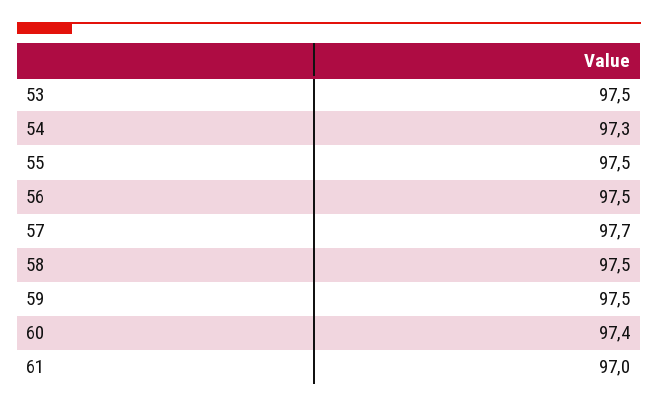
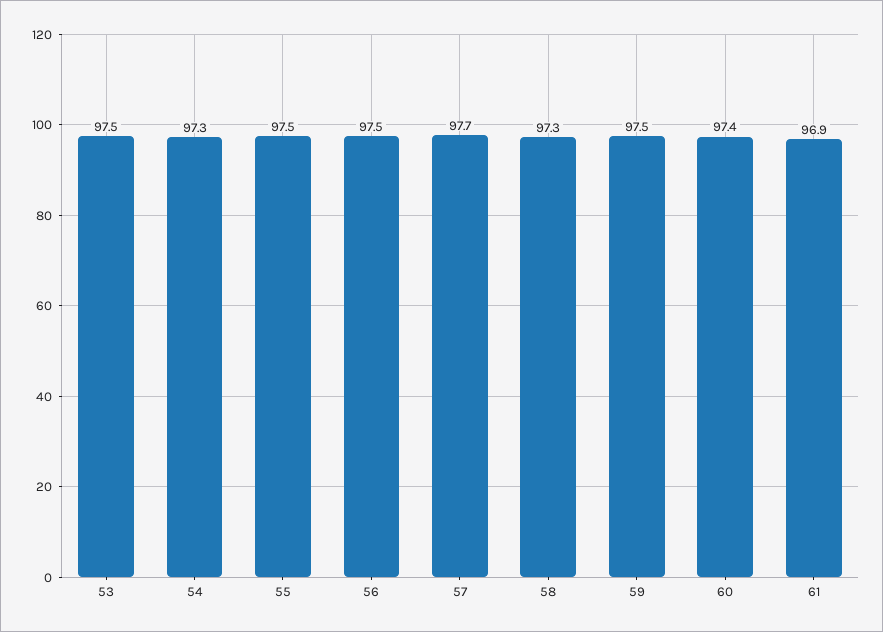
  {
    "53": 97.5,
    "54": 97.3,
    "55": 97.5,
    "56": 97.5,
    "57": 97.7,
-   "58": 97.5,
+   "58": 97.3,
    "59": 97.5,
    "60": 97.4,
-   "61": 97
+   "61": 96.9
  }

